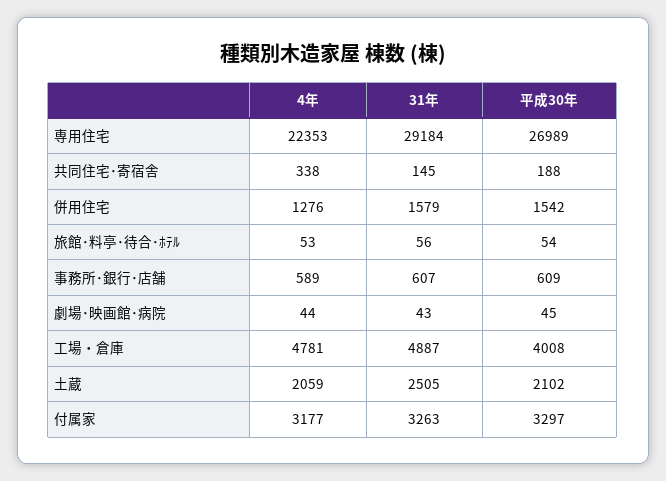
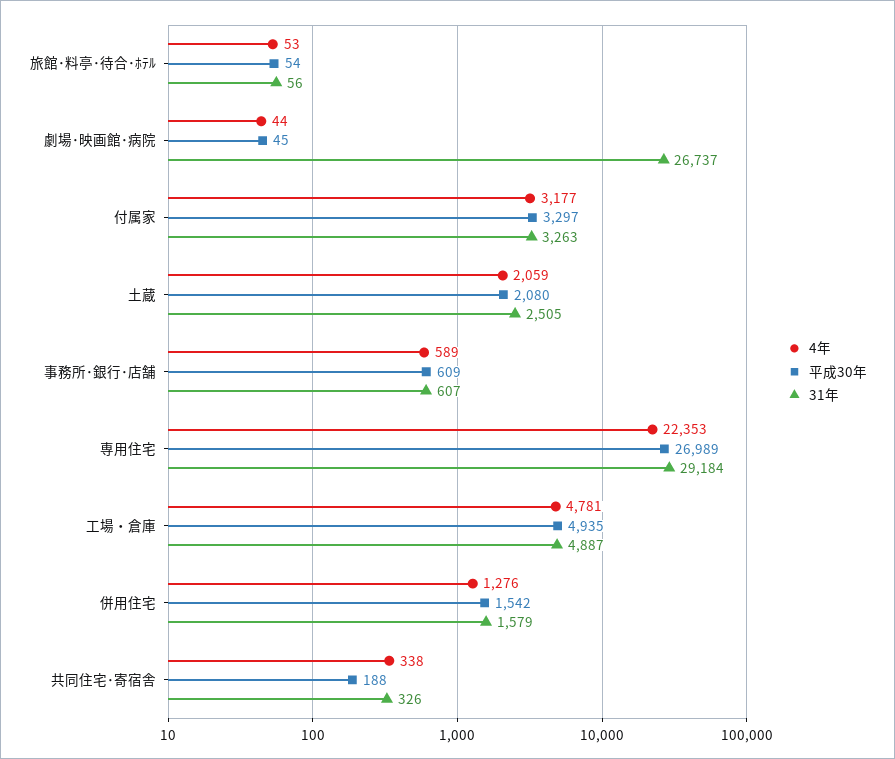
  {
    "4年": {
      "専用住宅": 22353,
      "共同住宅･寄宿舎": 338,
      "併用住宅": 1276,
      "旅館･料亭･待合･ﾎﾃﾙ": 53,
      "事務所･銀行･店舗": 589,
      "劇場･映画館･病院": 44,
      "工場・倉庫": 4781,
      "土蔵": 2059,
      "付属家": 3177
    },
    "31年": {
      "専用住宅": 29184,
-     "共同住宅･寄宿舎": 145,
+     "共同住宅･寄宿舎": 326,
      "併用住宅": 1579,
      "旅館･料亭･待合･ﾎﾃﾙ": 56,
      "事務所･銀行･店舗": 607,
-     "劇場･映画館･病院": 43,
+     "劇場･映画館･病院": 26737,
      "工場・倉庫": 4887,
      "土蔵": 2505,
      "付属家": 3263
    },
    "平成30年": {
      "専用住宅": 26989,
      "共同住宅･寄宿舎": 188,
      "併用住宅": 1542,
      "旅館･料亭･待合･ﾎﾃﾙ": 54,
      "事務所･銀行･店舗": 609,
      "劇場･映画館･病院": 45,
-     "工場・倉庫": 4008,
+     "工場・倉庫": 4935,
-     "土蔵": 2102,
+     "土蔵": 2080,
      "付属家": 3297
    }
  }

